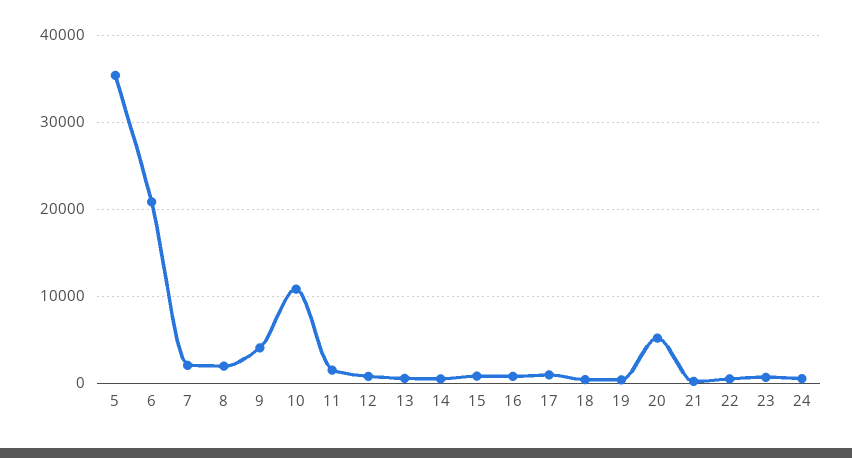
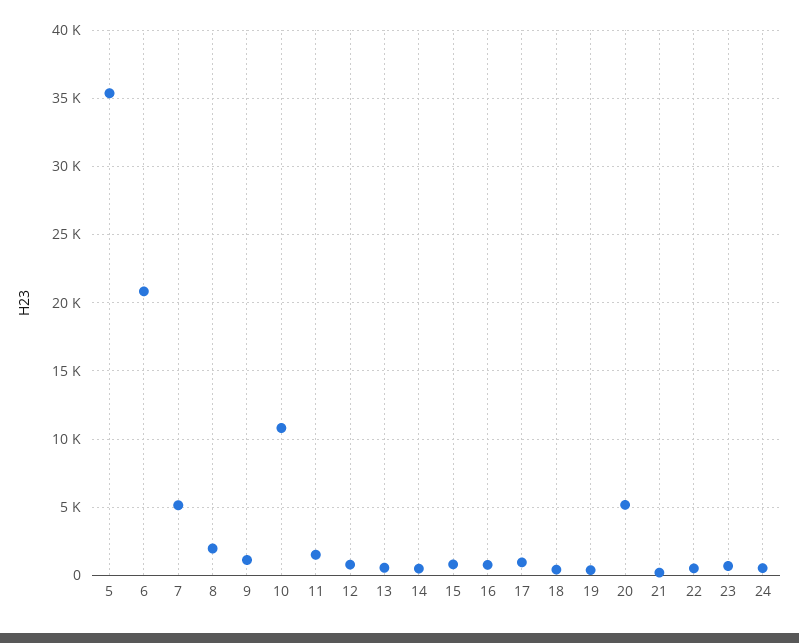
  {
    "5": 35500,
    "6": 21000,
-   "7": 2000,
+   "7": 5000,
    "8": 2000,
-   "9": 4000,
+   "9": 1000,
    "10": 11000,
    "11": 1500,
    "12": 1000,
    "13": 500,
    "14": 500,
    "15": 1000,
    "16": 1000,
    "17": 1000,
    "18": 500,
    "19": 500,
    "20": 5000,
    "21": 0,
    "22": 500,
    "23": 500,
    "24": 500
  }

